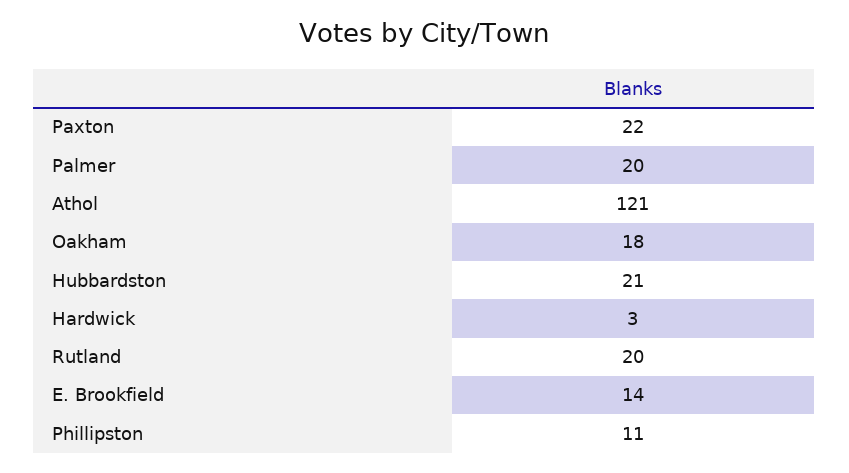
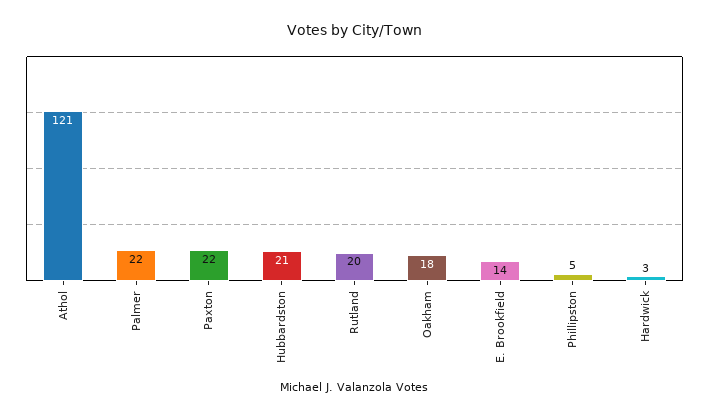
  {
    "Paxton": 22,
-   "Palmer": 20,
+   "Palmer": 22,
    "Athol": 121,
    "Oakham": 18,
    "Hubbardston": 21,
    "Hardwick": 3,
    "Rutland": 20,
    "E. Brookfield": 14,
-   "Phillipston": 11
+   "Phillipston": 5
  }

